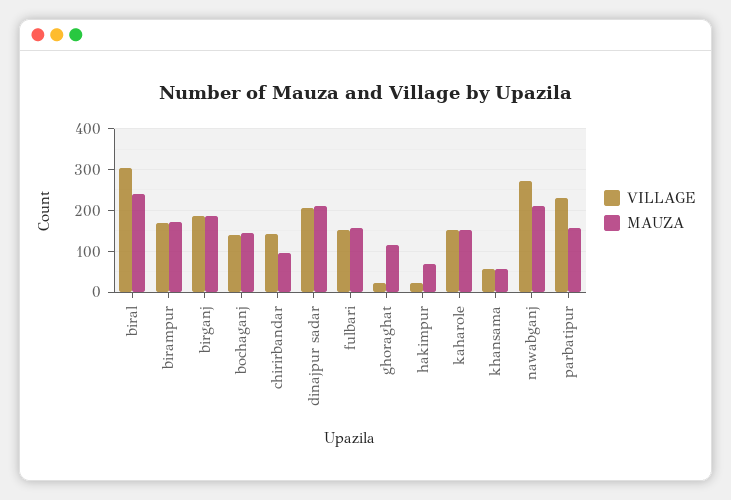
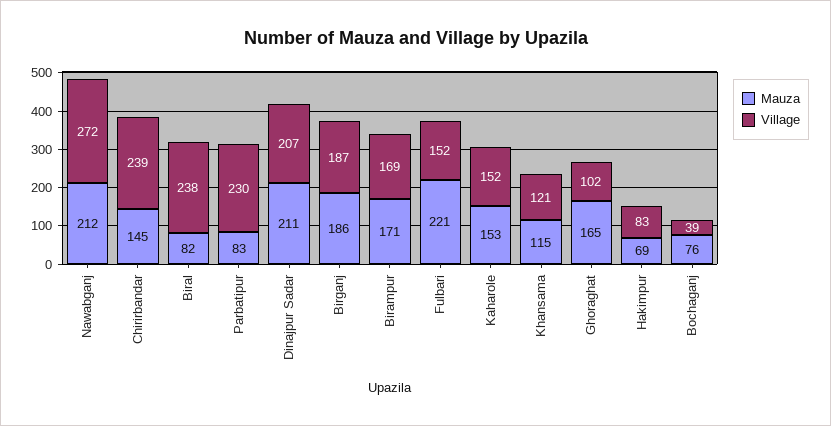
  {
    "VILLAGE": {
-     "biral": 300,
+     "biral": 238,
      "birampur": 169,
      "birganj": 187,
-     "bochaganj": 140,
+     "bochaganj": 39,
-     "chirirbandar": 140,
+     "chirirbandar": 239,
      "dinajpur sadar": 207,
      "fulbari": 152,
-     "ghoraghat": 20,
+     "ghoraghat": 102,
-     "hakimpur": 20,
+     "hakimpur": 83,
      "kaharole": 152,
-     "khansama": 60,
+     "khansama": 121,
      "nawabganj": 272,
      "parbatipur": 230
    },
    "MAUZA": {
-     "biral": 240,
+     "biral": 82,
      "birampur": 171,
      "birganj": 186,
-     "bochaganj": 140,
+     "bochaganj": 76,
-     "chirirbandar": 100,
+     "chirirbandar": 145,
      "dinajpur sadar": 211,
-     "fulbari": 160,
+     "fulbari": 221,
-     "ghoraghat": 120,
+     "ghoraghat": 165,
      "hakimpur": 69,
      "kaharole": 153,
-     "khansama": 60,
+     "khansama": 115,
      "nawabganj": 212,
-     "parbatipur": 160
+     "parbatipur": 83
    }
  }

